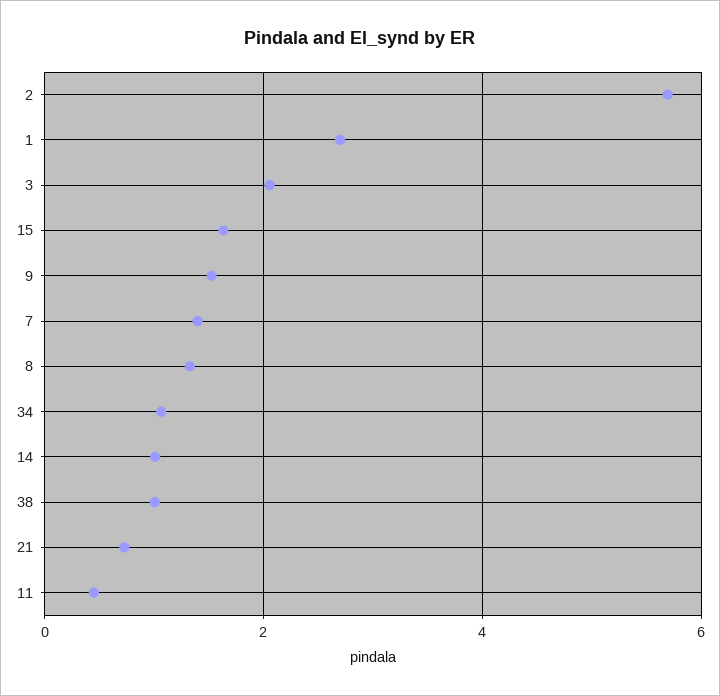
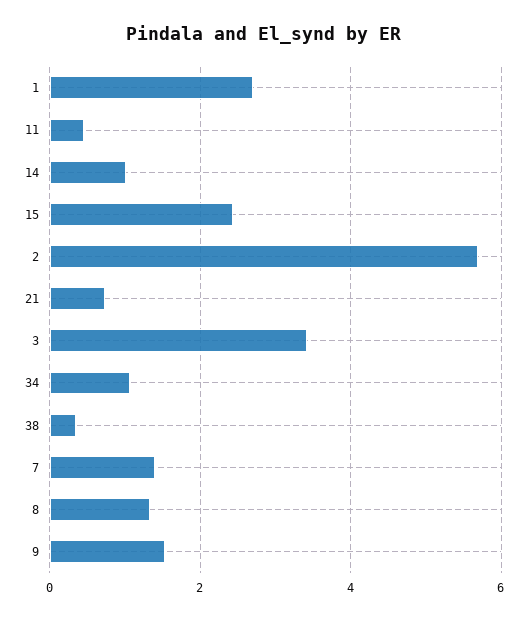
  {
    "2": 5.6,
    "1": 2.8,
-   "3": 2,
+   "3": 3.4,
-   "15": 1.6,
+   "15": 2.4,
    "9": 1.6,
    "7": 1.4,
    "8": 1.4,
    "34": 1,
    "14": 1,
-   "38": 1,
+   "38": 0.4,
    "21": 0.8,
    "11": 0.4
  }

